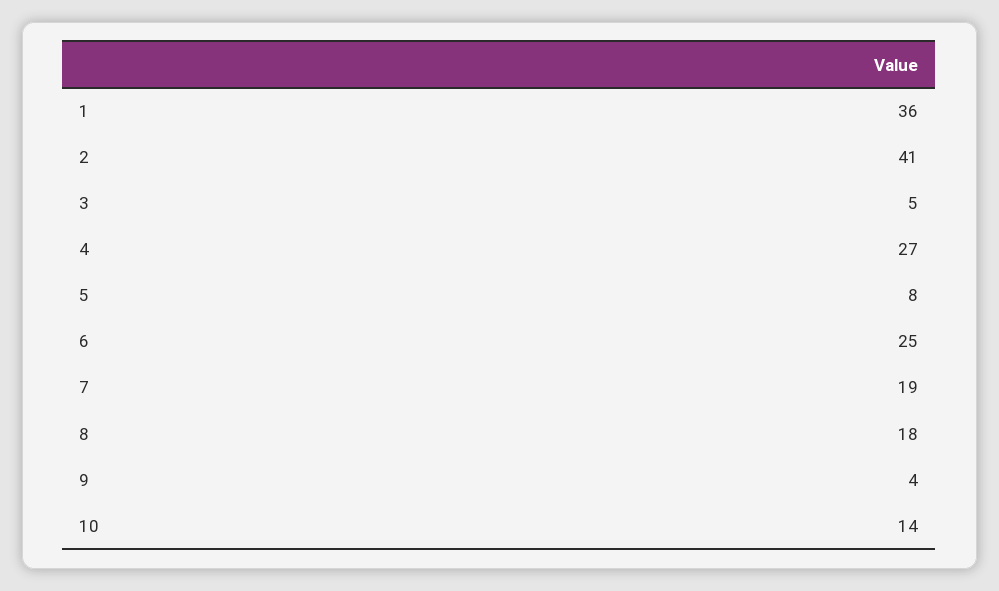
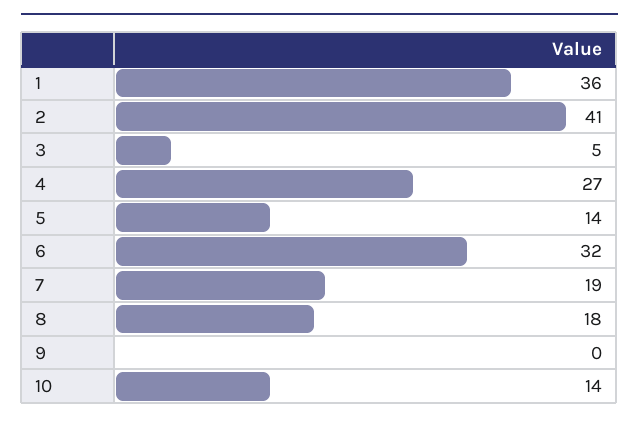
  {
    "1": 36,
    "2": 41,
    "3": 5,
    "4": 27,
-   "5": 8,
+   "5": 14,
-   "6": 25,
+   "6": 32,
    "7": 19,
    "8": 18,
-   "9": 4,
+   "9": 0,
    "10": 14
  }

